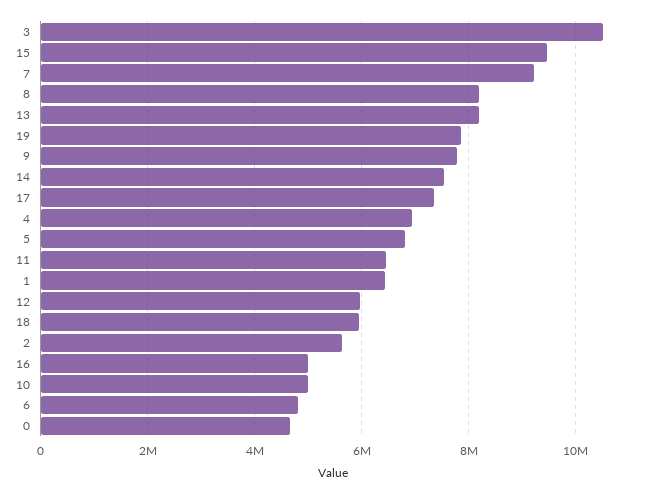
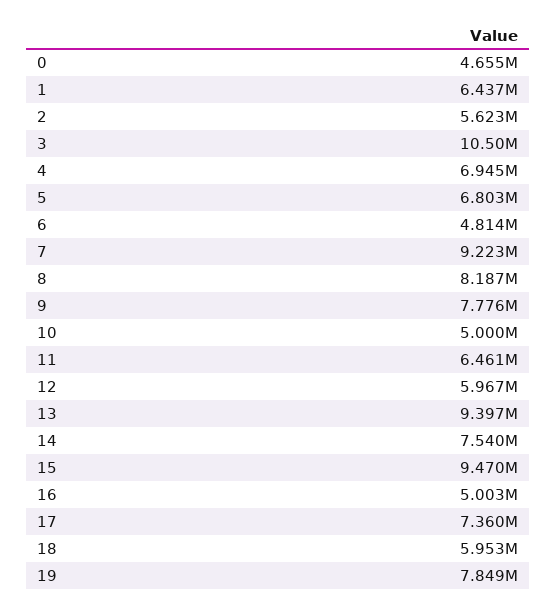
  {
    "3": 10500000,
    "15": 9470000,
    "7": 9223000,
    "8": 8187000,
-   "13": 8200000,
+   "13": 9397000,
    "19": 7849000,
    "9": 7776000,
    "14": 7540000,
    "17": 7360000,
    "4": 6945000,
    "5": 6803000,
    "11": 6461000,
    "1": 6437000,
    "12": 5967000,
    "18": 5953000,
    "2": 5623000,
    "16": 5003000,
    "10": 5000000,
    "6": 4814000,
    "0": 4655000
  }

